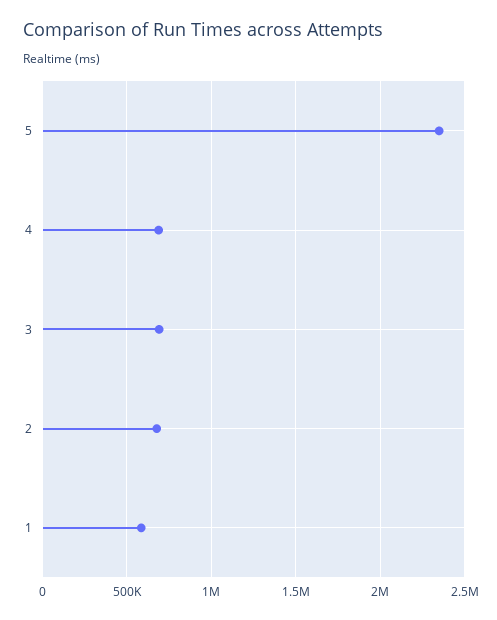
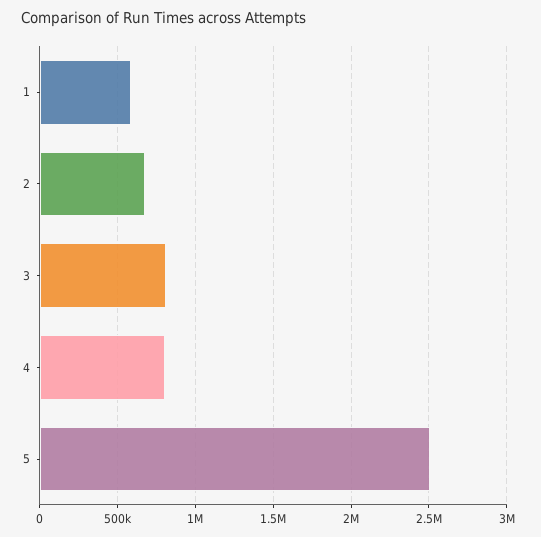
  {
-   "5": 2350000,
+   "5": 2500000,
-   "4": 700000,
+   "4": 800000,
-   "3": 700000,
+   "3": 800000,
    "2": 700000,
    "1": 600000
  }

